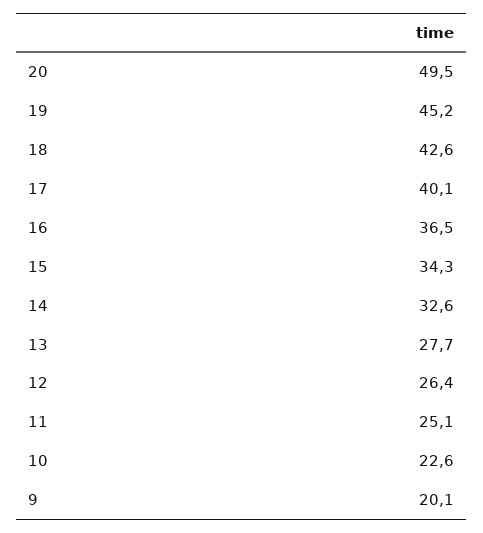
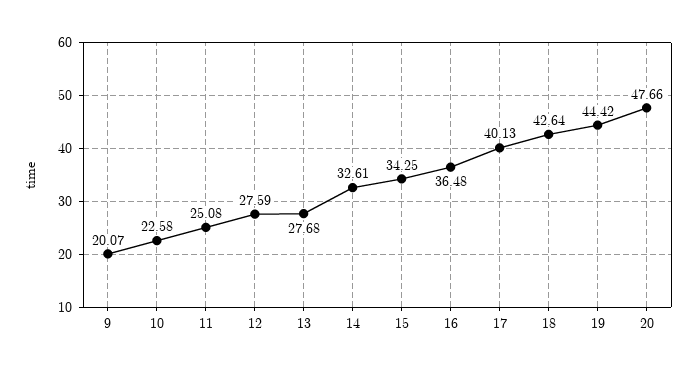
  {
-   "20": 49.5,
+   "20": 47.66,
-   "19": 45.2,
+   "19": 44.42,
    "18": 42.64,
    "17": 40.13,
    "16": 36.48,
    "15": 34.25,
    "14": 32.61,
    "13": 27.68,
-   "12": 26.4,
+   "12": 27.59,
    "11": 25.08,
    "10": 22.58,
    "9": 20.07
  }

